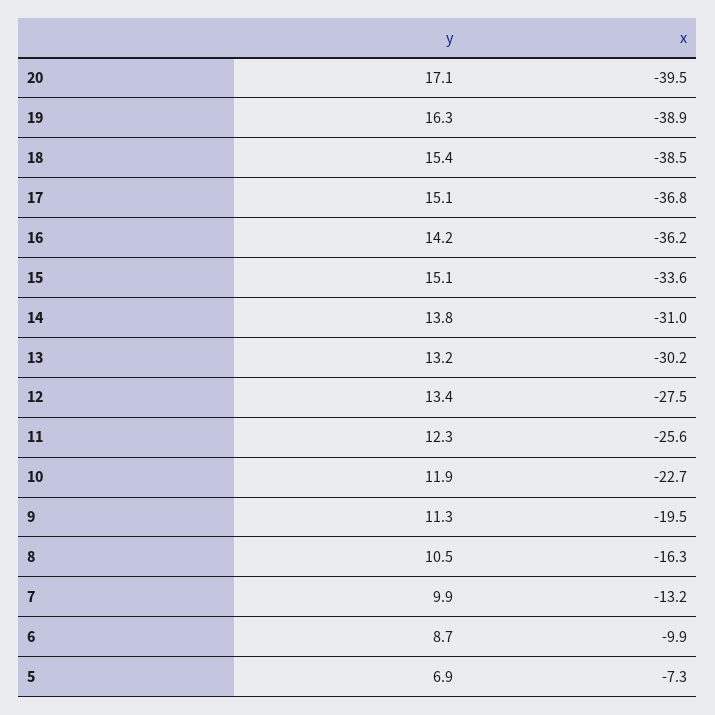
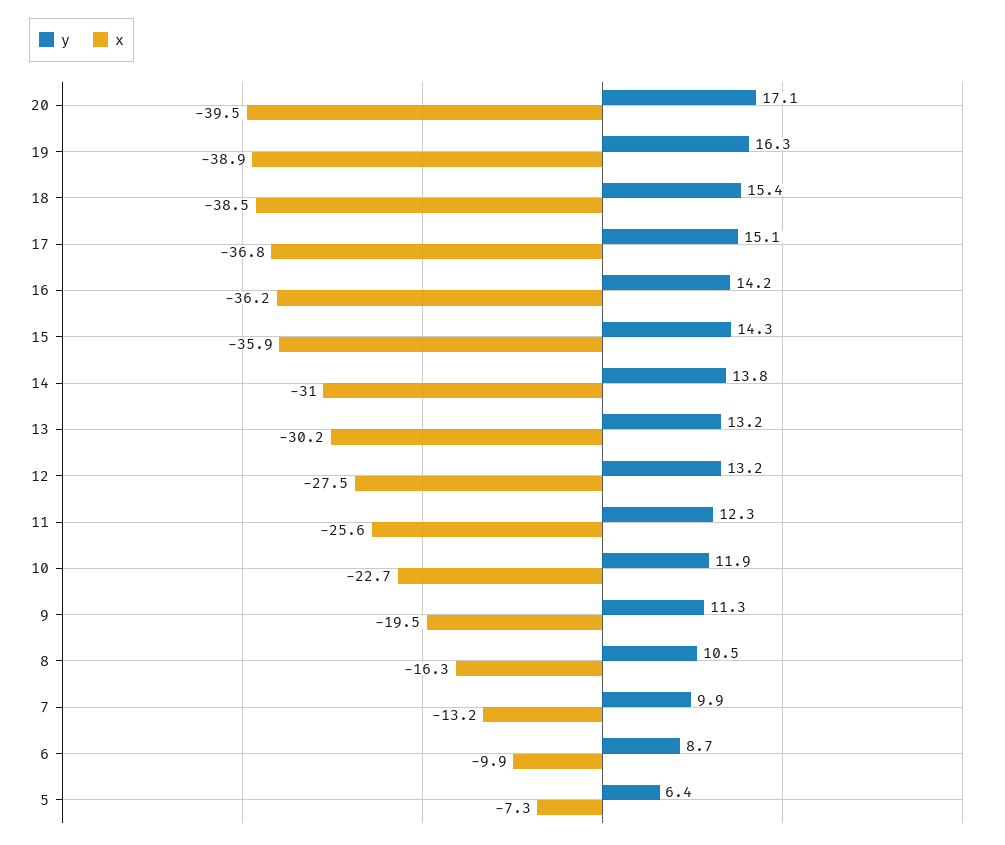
  {
    "y": {
      "20": 17.1,
      "19": 16.3,
      "18": 15.4,
      "17": 15.1,
      "16": 14.2,
-     "15": 15.1,
+     "15": 14.3,
      "14": 13.8,
      "13": 13.2,
-     "12": 13.4,
+     "12": 13.2,
      "11": 12.3,
      "10": 11.9,
      "9": 11.3,
      "8": 10.5,
      "7": 9.9,
      "6": 8.7,
-     "5": 6.9
+     "5": 6.4
    },
    "x": {
      "20": -39.5,
      "19": -38.9,
      "18": -38.5,
      "17": -36.8,
      "16": -36.2,
-     "15": -33.6,
+     "15": -35.9,
      "14": -31,
      "13": -30.2,
      "12": -27.5,
      "11": -25.6,
      "10": -22.7,
      "9": -19.5,
      "8": -16.3,
      "7": -13.2,
      "6": -9.9,
      "5": -7.3
    }
  }

